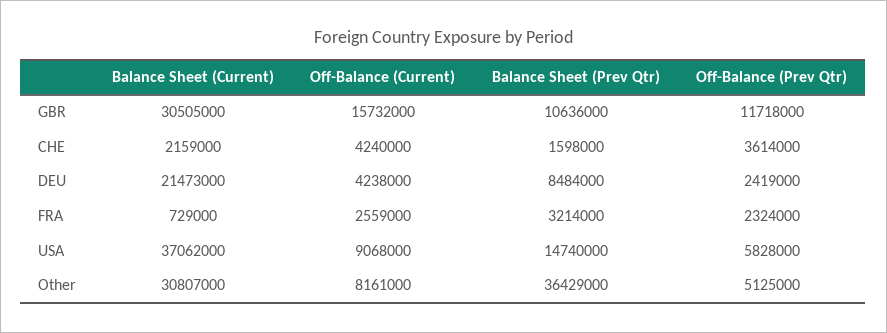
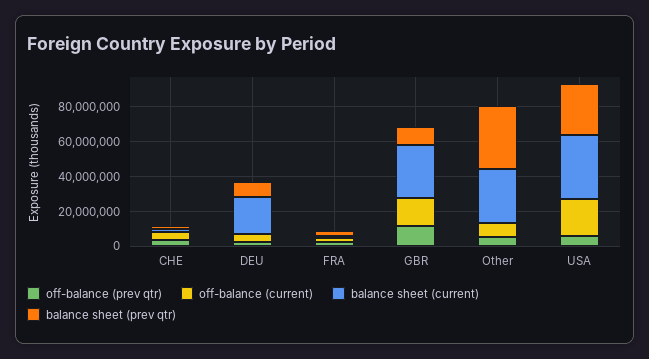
  {
    "Balance Sheet (Current)": {
      "GBR": 30505000,
      "CHE": 2159000,
      "DEU": 21473000,
      "FRA": 729000,
      "USA": 37062000,
      "Other": 30807000
    },
    "Off-Balance (Current)": {
      "GBR": 15732000,
      "CHE": 4240000,
      "DEU": 4238000,
      "FRA": 2559000,
-     "USA": 9068000,
+     "USA": 20000000,
      "Other": 8161000
    },
    "Balance Sheet (Prev Qtr)": {
      "GBR": 10636000,
      "CHE": 1598000,
      "DEU": 8484000,
      "FRA": 3214000,
-     "USA": 14740000,
+     "USA": 30000000,
      "Other": 36429000
    },
    "Off-Balance (Prev Qtr)": {
      "GBR": 11718000,
      "CHE": 3614000,
      "DEU": 2419000,
      "FRA": 2324000,
      "USA": 5828000,
      "Other": 5125000
    }
  }

